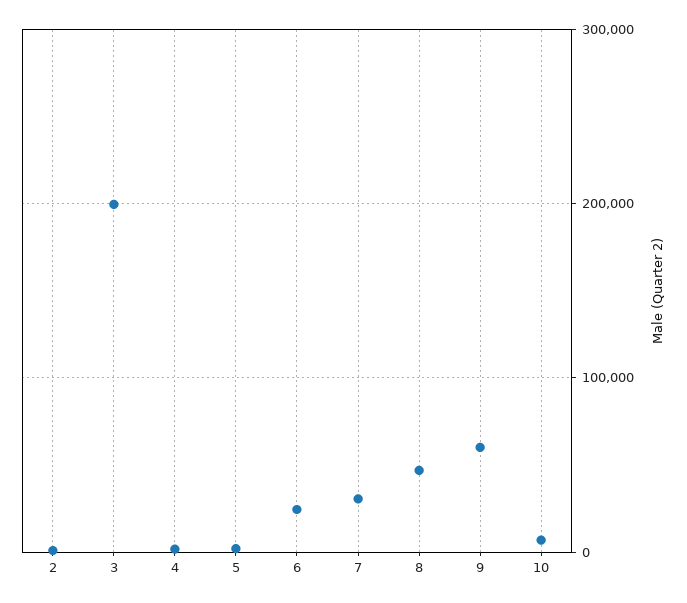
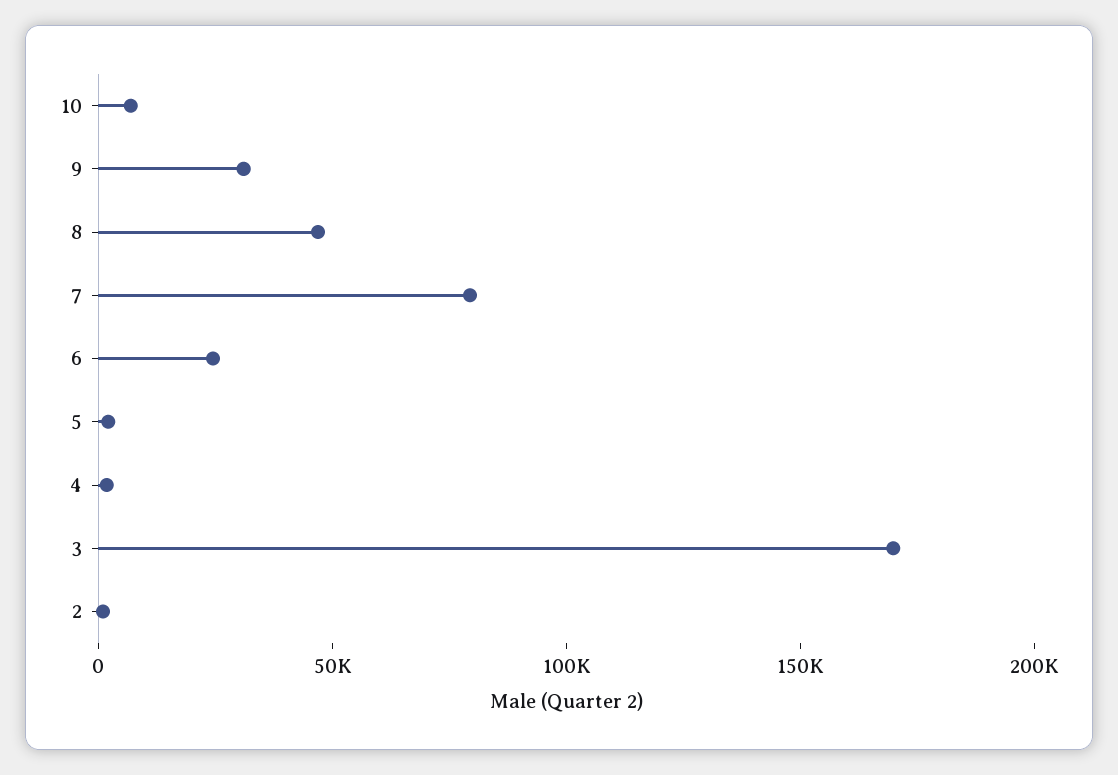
  {
    "2": 0,
-   "3": 200000,
+   "3": 170000,
    "4": 0,
    "5": 0,
    "6": 20000,
-   "7": 30000,
+   "7": 80000,
    "8": 50000,
-   "9": 60000,
+   "9": 30000,
    "10": 10000
  }

